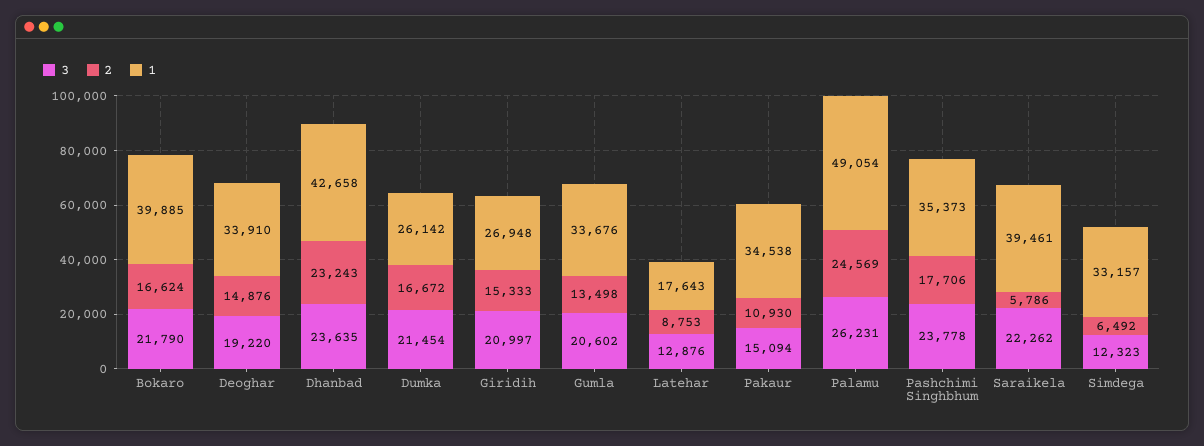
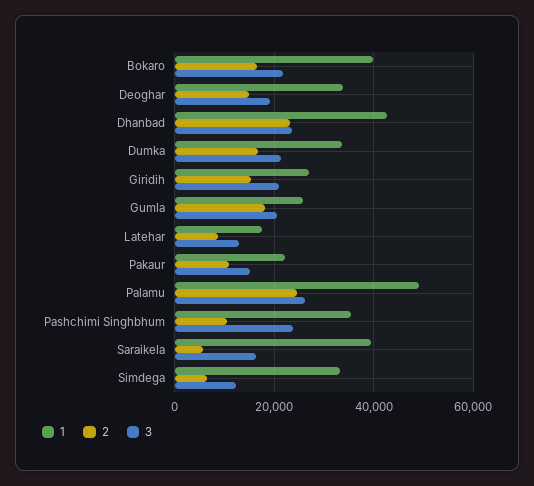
  {
    "3": {
      "Bokaro": 21790,
      "Deoghar": 19220,
      "Dhanbad": 23635,
      "Dumka": 21454,
      "Giridih": 20997,
      "Gumla": 20602,
      "Latehar": 12876,
      "Pakaur": 15094,
      "Palamu": 26231,
      "Pashchimi Singhbhum": 23778,
-     "Saraikela": 22262,
+     "Saraikela": 16000,
      "Simdega": 12323
    },
    "2": {
      "Bokaro": 16624,
      "Deoghar": 14876,
      "Dhanbad": 23243,
      "Dumka": 16672,
      "Giridih": 15333,
-     "Gumla": 13498,
+     "Gumla": 18000,
      "Latehar": 8753,
      "Pakaur": 10930,
      "Palamu": 24569,
-     "Pashchimi Singhbhum": 17706,
+     "Pashchimi Singhbhum": 10000,
      "Saraikela": 5786,
      "Simdega": 6492
    },
    "1": {
      "Bokaro": 39885,
      "Deoghar": 33910,
      "Dhanbad": 42658,
-     "Dumka": 26142,
+     "Dumka": 34000,
      "Giridih": 26948,
-     "Gumla": 33676,
+     "Gumla": 26000,
      "Latehar": 17643,
-     "Pakaur": 34538,
+     "Pakaur": 22000,
      "Palamu": 49054,
      "Pashchimi Singhbhum": 35373,
      "Saraikela": 39461,
      "Simdega": 33157
    }
  }

